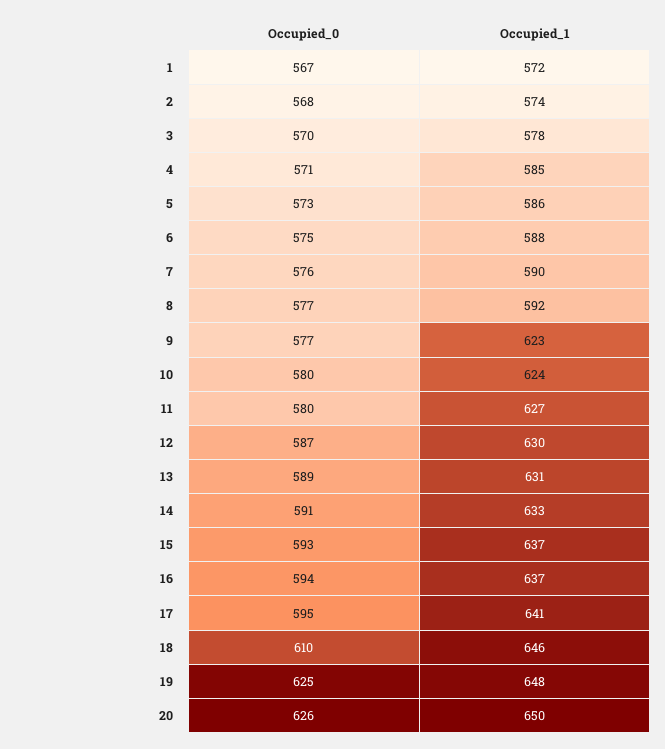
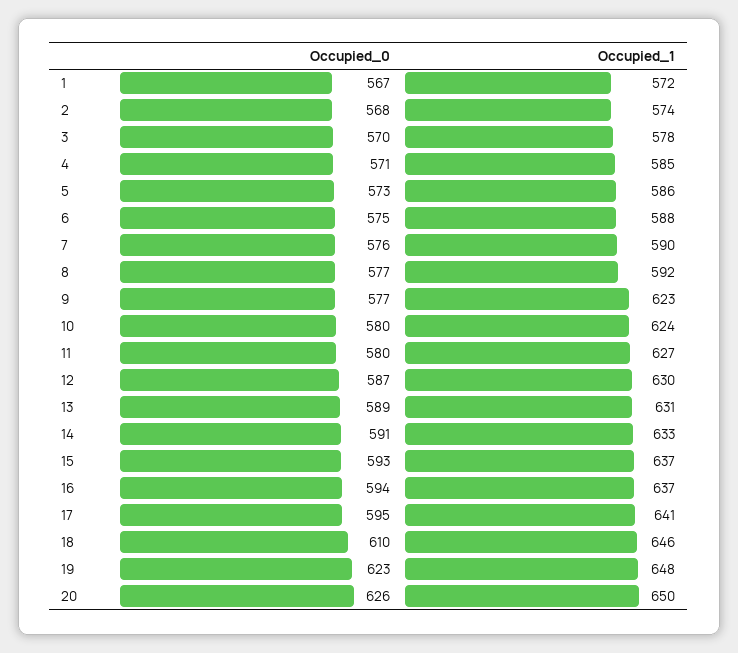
  {
    "Occupied_0": {
      "1": 567,
      "2": 568,
      "3": 570,
      "4": 571,
      "5": 573,
      "6": 575,
      "7": 576,
      "8": 577,
      "9": 577,
      "10": 580,
      "11": 580,
      "12": 587,
      "13": 589,
      "14": 591,
      "15": 593,
      "16": 594,
      "17": 595,
      "18": 610,
-     "19": 625,
+     "19": 623,
      "20": 626
    },
    "Occupied_1": {
      "1": 572,
      "2": 574,
      "3": 578,
      "4": 585,
      "5": 586,
      "6": 588,
      "7": 590,
      "8": 592,
      "9": 623,
      "10": 624,
      "11": 627,
      "12": 630,
      "13": 631,
      "14": 633,
      "15": 637,
      "16": 637,
      "17": 641,
      "18": 646,
      "19": 648,
      "20": 650
    }
  }

